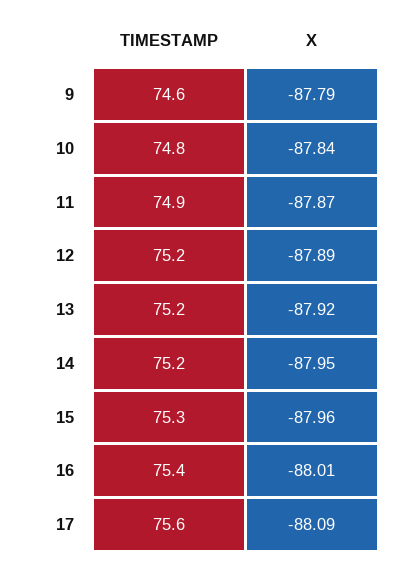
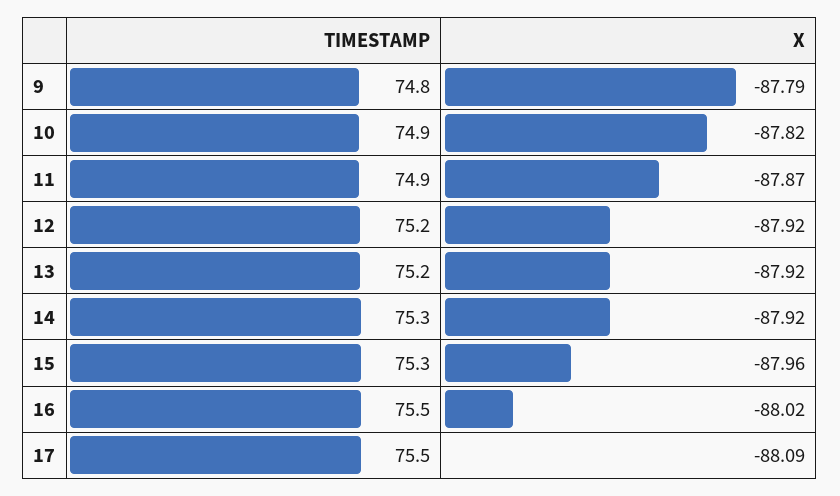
  {
    "TIMESTAMP": {
-     "9": 74.6,
+     "9": 74.8,
-     "10": 74.8,
+     "10": 74.9,
      "11": 74.9,
      "12": 75.2,
      "13": 75.2,
-     "14": 75.2,
+     "14": 75.3,
      "15": 75.3,
-     "16": 75.4,
+     "16": 75.5,
-     "17": 75.6
+     "17": 75.5
    },
    "X": {
      "9": -87.79,
-     "10": -87.84,
+     "10": -87.82,
      "11": -87.87,
-     "12": -87.89,
+     "12": -87.92,
      "13": -87.92,
-     "14": -87.95,
+     "14": -87.92,
      "15": -87.96,
-     "16": -88.01,
+     "16": -88.02,
      "17": -88.09
    }
  }

